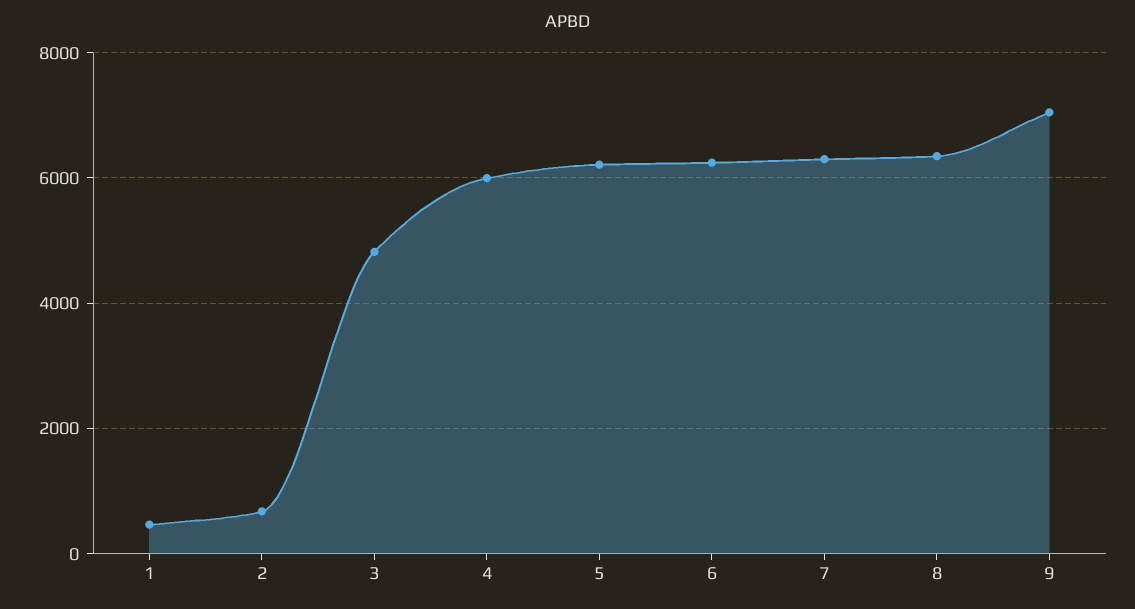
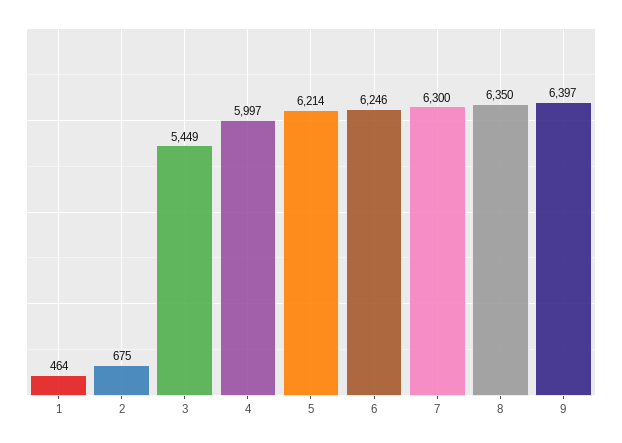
  {
    "1": 464,
    "2": 675,
-   "3": 4800,
+   "3": 5449,
    "4": 5997,
    "5": 6214,
    "6": 6246,
    "7": 6300,
    "8": 6350,
-   "9": 7000
+   "9": 6397
  }

